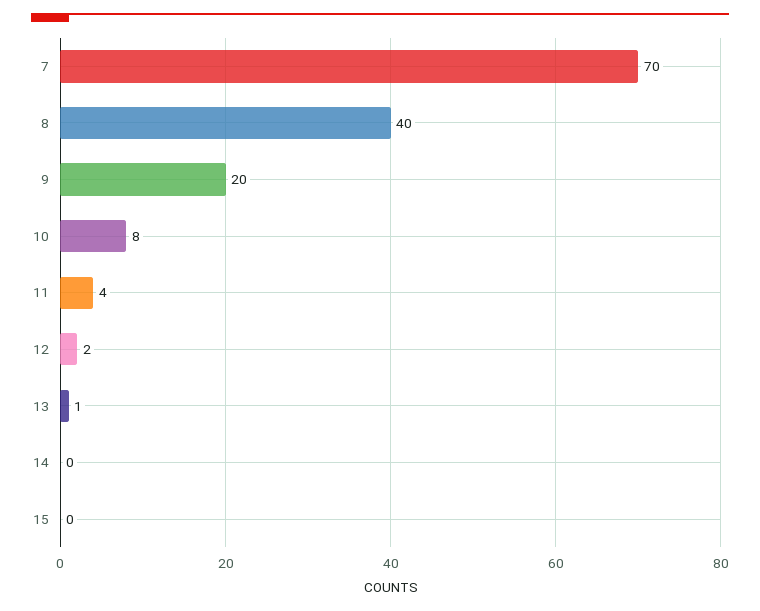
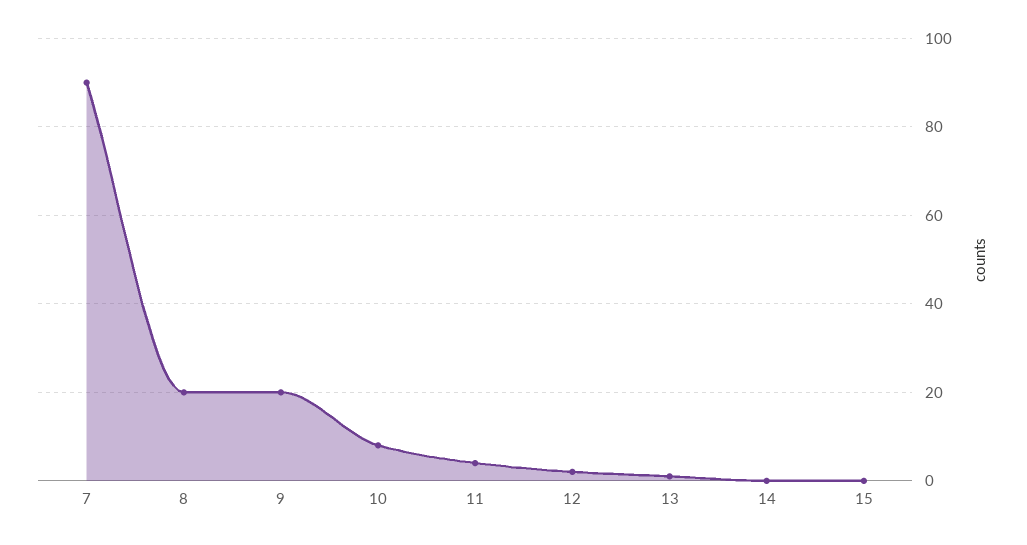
  {
-   "7": 70,
+   "7": 90,
-   "8": 40,
+   "8": 20,
    "9": 20,
    "10": 8,
    "11": 4,
    "12": 2,
    "13": 1,
    "14": 0,
    "15": 0
  }

